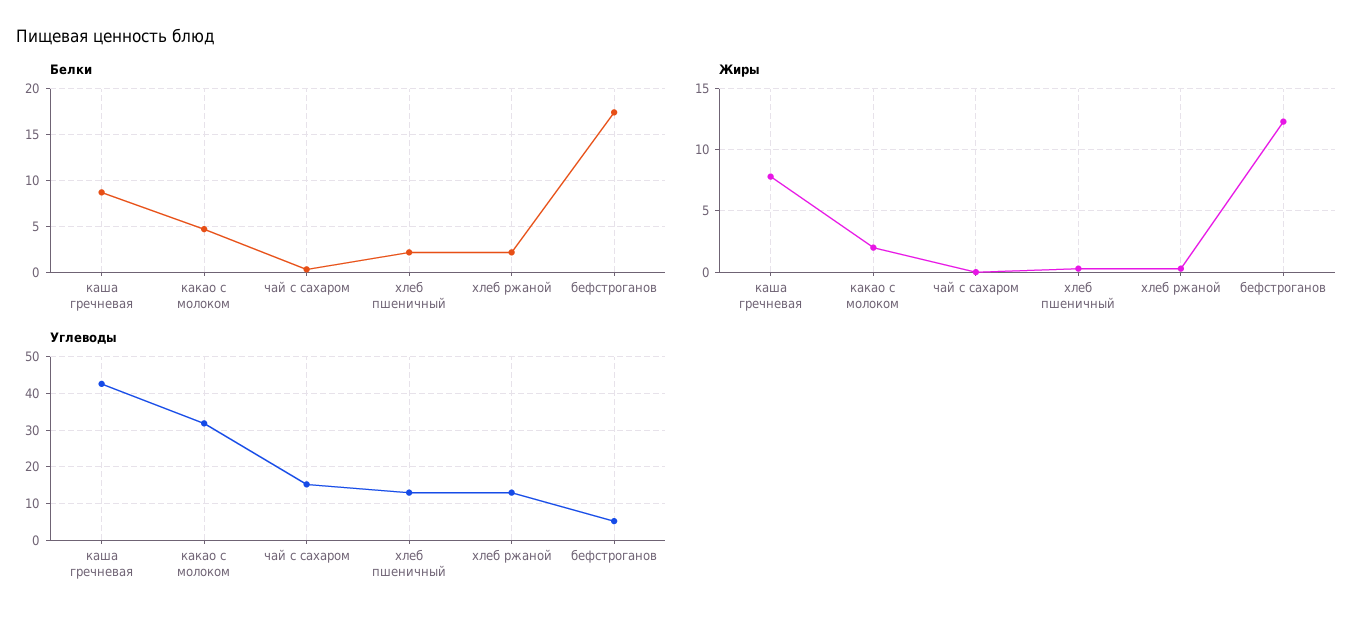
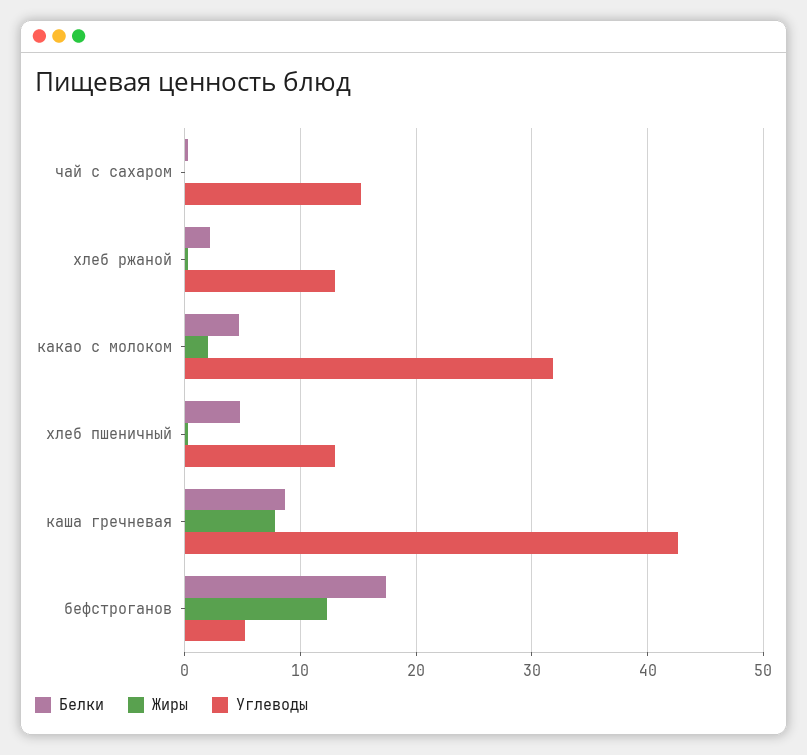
  {
    "Белки": {
      "каша гречневая": 9,
      "какао с молоком": 5,
      "чай с сахаром": 0,
-     "хлеб пшеничный": 2,
+     "хлеб пшеничный": 5,
      "хлеб ржаной": 2,
      "бефстроганов": 17
    },
    "Жиры": {
      "каша гречневая": 8,
      "какао с молоком": 2,
      "чай с сахаром": 0,
      "хлеб пшеничный": 0.5,
      "хлеб ржаной": 0.5,
      "бефстроганов": 12.5
    },
    "Углеводы": {
      "каша гречневая": 43,
      "какао с молоком": 32,
      "чай с сахаром": 15,
      "хлеб пшеничный": 13,
      "хлеб ржаной": 13,
      "бефстроганов": 5
    }
  }

